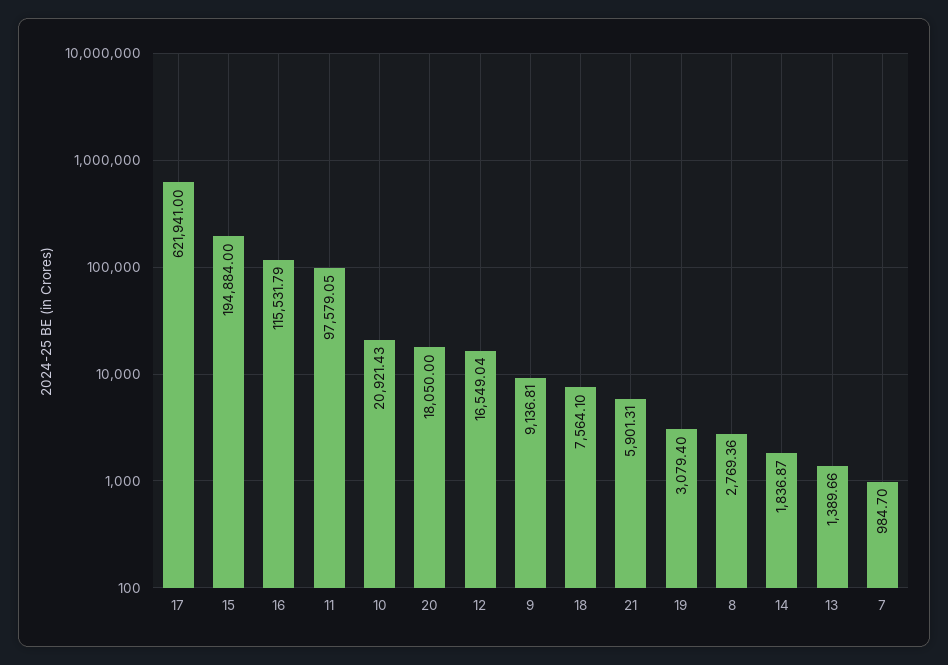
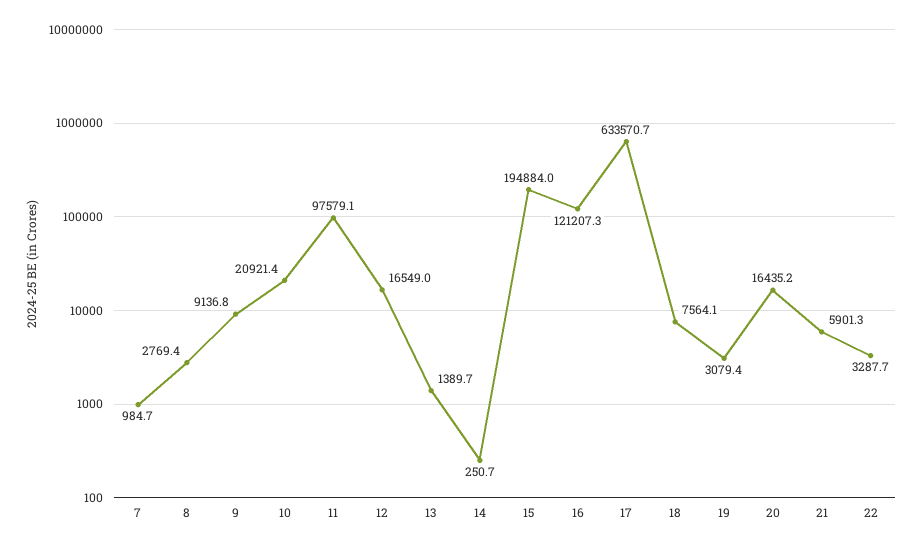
  {
-   "17": 621941,
+   "17": 633570.7,
    "15": 194884,
-   "16": 115531.79,
+   "16": 121207.3,
    "11": 97579.05,
    "10": 20921.43,
-   "20": 18050,
+   "20": 16435.2,
    "12": 16549.04,
    "9": 9136.81,
    "18": 7564.1,
    "21": 5901.31,
    "19": 3079.4,
    "8": 2769.36,
-   "14": 1836.87,
+   "14": 250.7,
    "13": 1389.66,
-   "7": 984.7
+   "7": 984.7,
+   "22": 3287.7
  }

